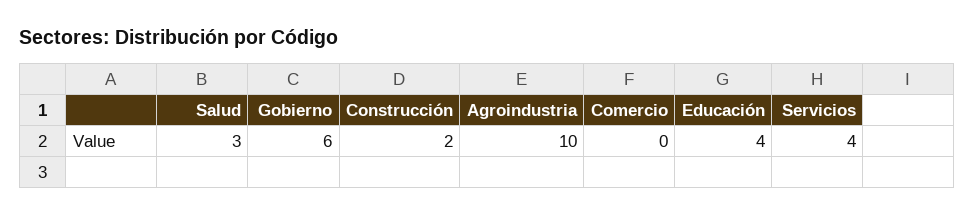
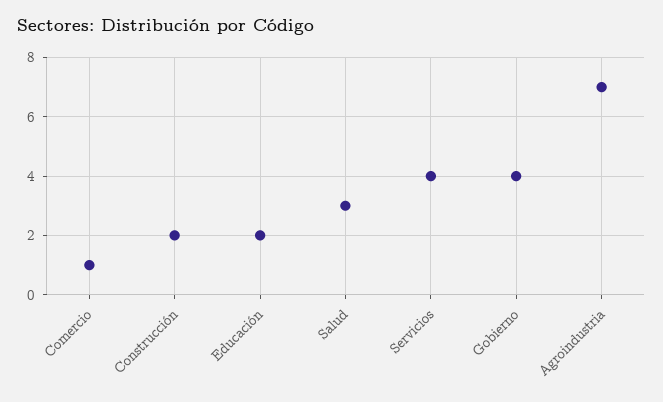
  {
    "Salud": 3,
-   "Gobierno": 6,
+   "Gobierno": 4,
    "Construcción": 2,
-   "Agroindustria": 10,
+   "Agroindustria": 7,
-   "Comercio": 0,
+   "Comercio": 1,
-   "Educación": 4,
+   "Educación": 2,
    "Servicios": 4
  }

